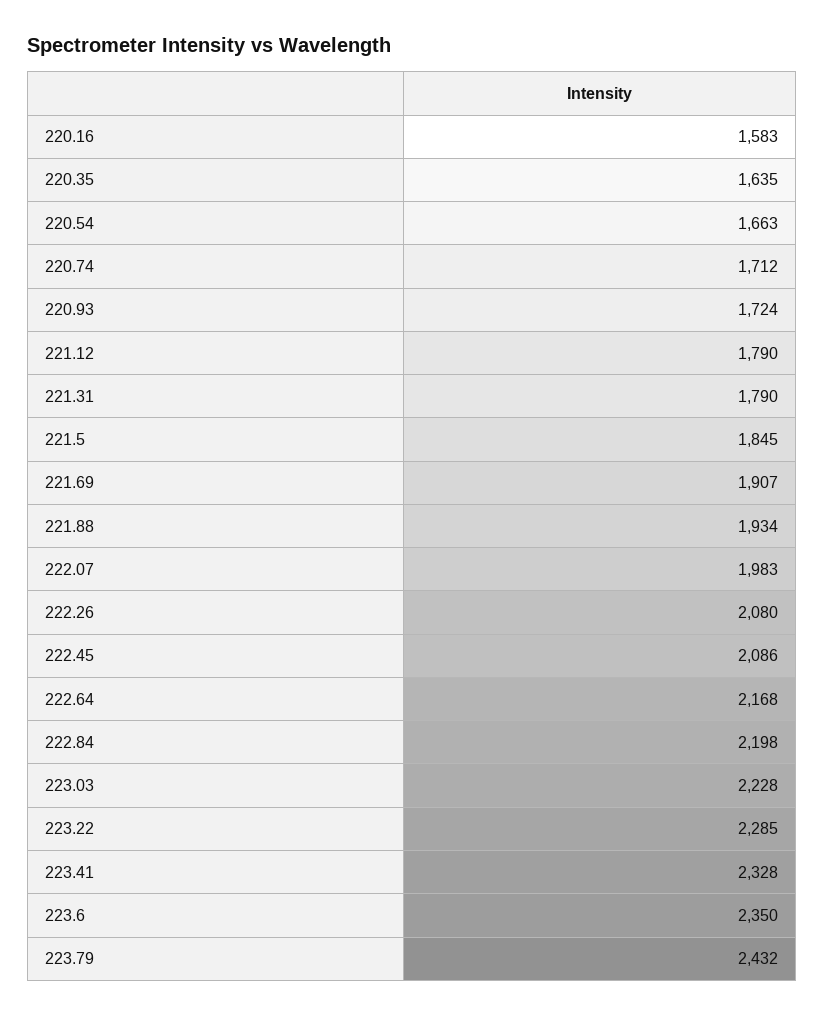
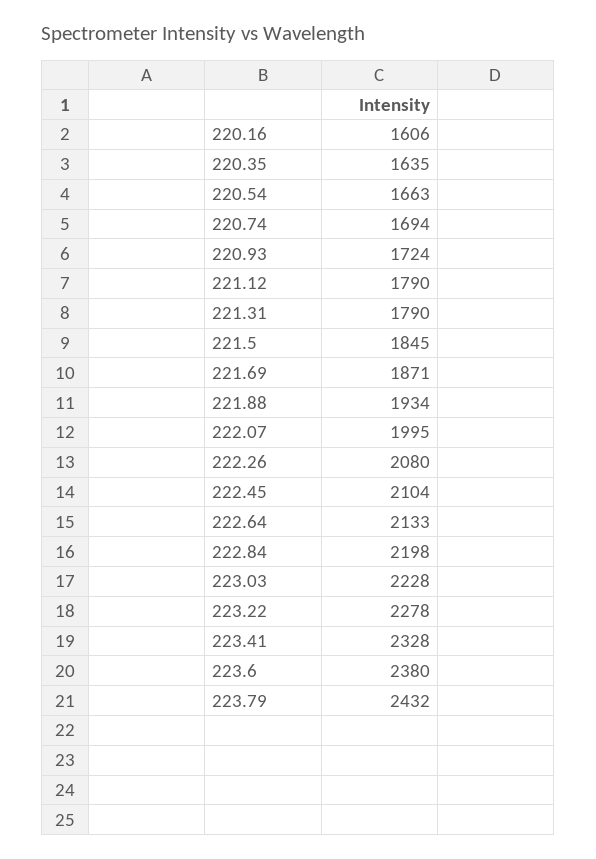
  {
-   "220.16": 1583,
+   "220.16": 1606,
    "220.35": 1635,
    "220.54": 1663,
-   "220.74": 1712,
+   "220.74": 1694,
    "220.93": 1724,
    "221.12": 1790,
    "221.31": 1790,
    "221.5": 1845,
-   "221.69": 1907,
+   "221.69": 1871,
    "221.88": 1934,
-   "222.07": 1983,
+   "222.07": 1995,
    "222.26": 2080,
-   "222.45": 2086,
+   "222.45": 2104,
-   "222.64": 2168,
+   "222.64": 2133,
    "222.84": 2198,
    "223.03": 2228,
-   "223.22": 2285,
+   "223.22": 2278,
    "223.41": 2328,
-   "223.6": 2350,
+   "223.6": 2380,
    "223.79": 2432
  }

